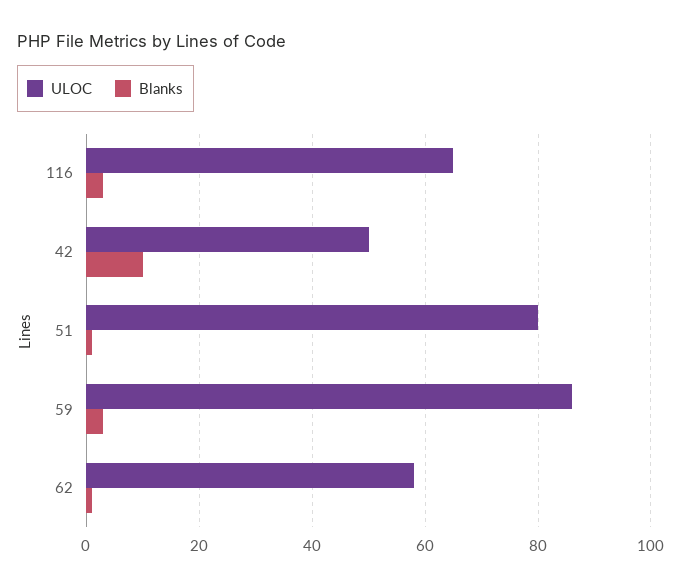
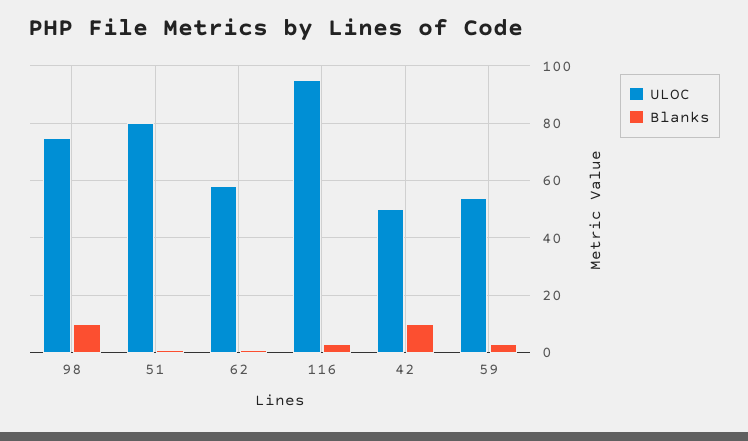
  {
    "ULOC": {
-     "116": 65,
+     "116": 95,
      "42": 50,
      "51": 80,
-     "59": 85,
+     "59": 55,
-     "62": 60
+     "62": 60,
+     "98": 75
    },
    "Blanks": {
      "116": 5,
      "42": 10,
      "51": 0,
      "59": 5,
-     "62": 0
+     "62": 0,
+     "98": 10
    }
  }

